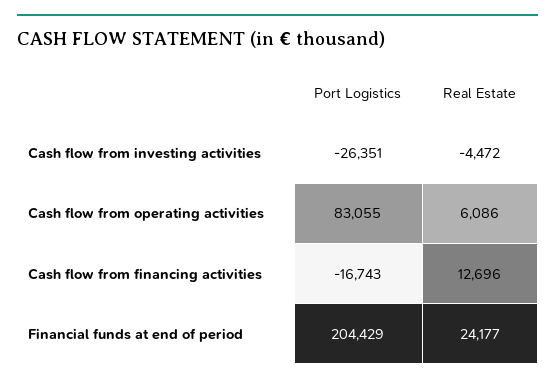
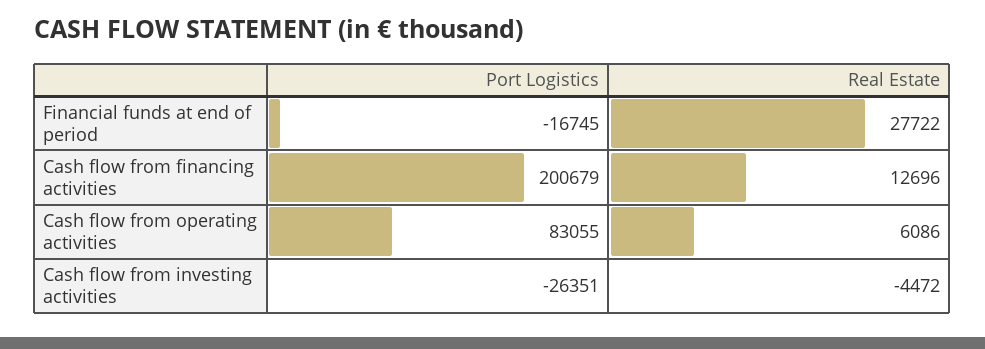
  {
    "Port Logistics": {
      "Cash flow from investing activities": -26351,
      "Cash flow from operating activities": 83055,
-     "Cash flow from financing activities": -16743,
+     "Cash flow from financing activities": 200679,
-     "Financial funds at end of period": 204429
+     "Financial funds at end of period": -16745
    },
    "Real Estate": {
      "Cash flow from investing activities": -4472,
      "Cash flow from operating activities": 6086,
      "Cash flow from financing activities": 12696,
-     "Financial funds at end of period": 24177
+     "Financial funds at end of period": 27722
    }
  }

